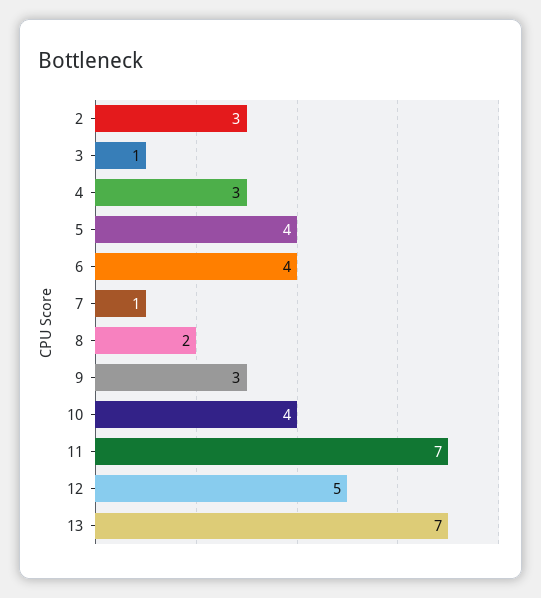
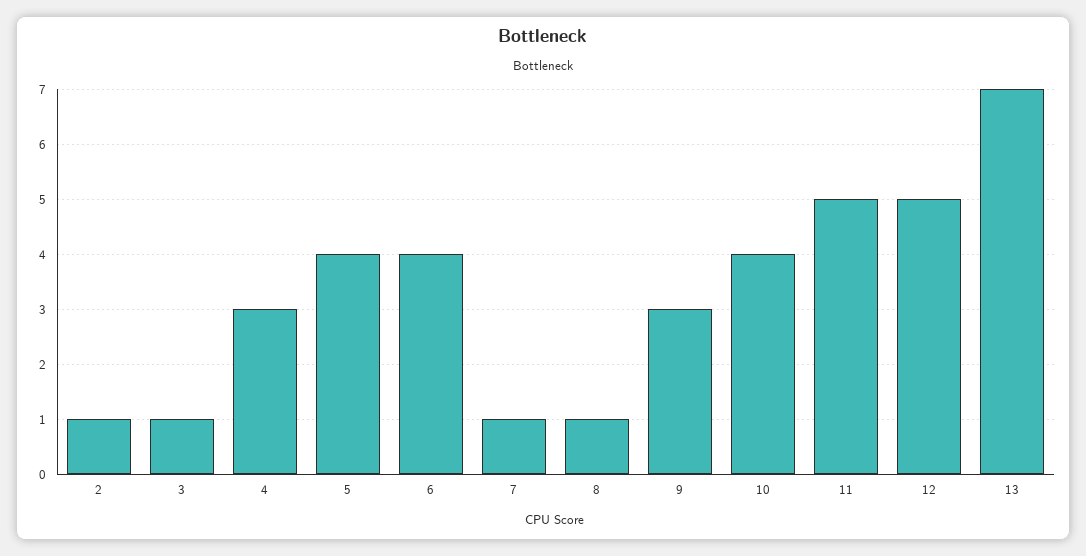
  {
-   "2": 3,
+   "2": 1,
    "3": 1,
    "4": 3,
    "5": 4,
    "6": 4,
    "7": 1,
-   "8": 2,
+   "8": 1,
    "9": 3,
    "10": 4,
-   "11": 7,
+   "11": 5,
    "12": 5,
    "13": 7
  }

